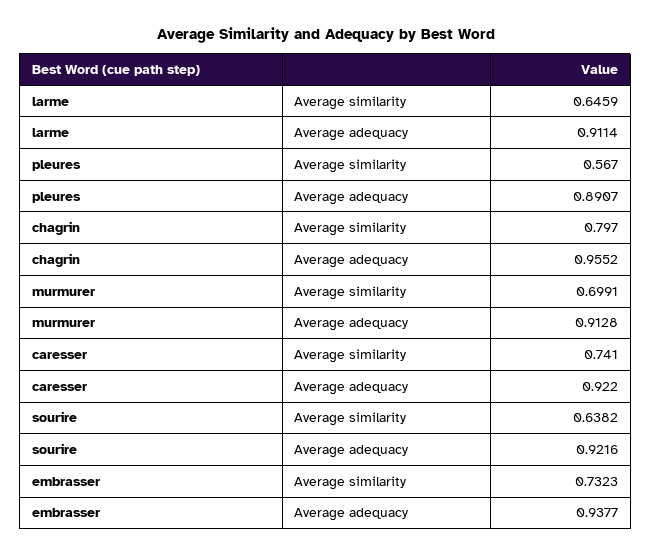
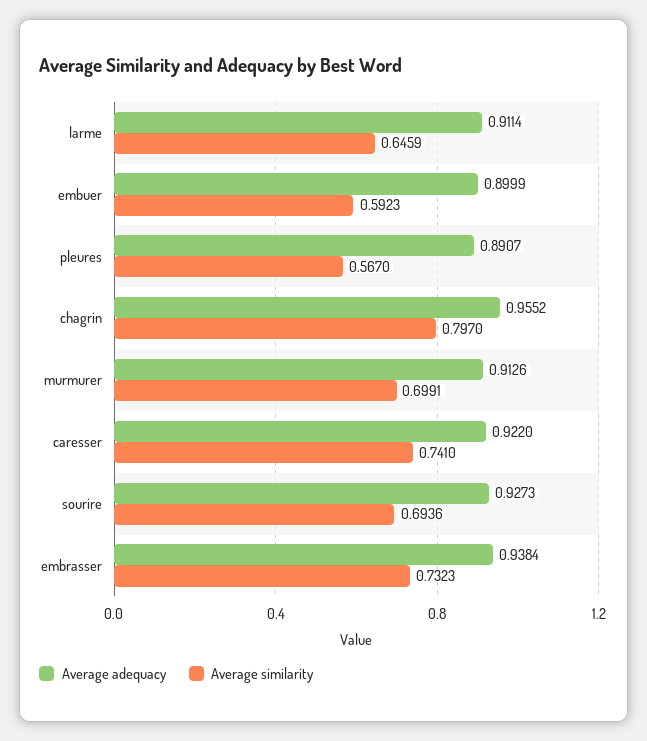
  {
    "Average similarity": {
      "larme": 0.6459,
      "pleures": 0.567,
      "chagrin": 0.797,
      "murmurer": 0.6991,
      "caresser": 0.741,
-     "sourire": 0.6382,
+     "sourire": 0.6936,
-     "embrasser": 0.7323
+     "embrasser": 0.7323,
+     "embuer": 0.5923
    },
    "Average adequacy": {
      "larme": 0.9114,
      "pleures": 0.8907,
      "chagrin": 0.9552,
-     "murmurer": 0.9128,
+     "murmurer": 0.9126,
      "caresser": 0.922,
-     "sourire": 0.9216,
+     "sourire": 0.9273,
-     "embrasser": 0.9377
+     "embrasser": 0.9384,
+     "embuer": 0.8999
    }
  }

